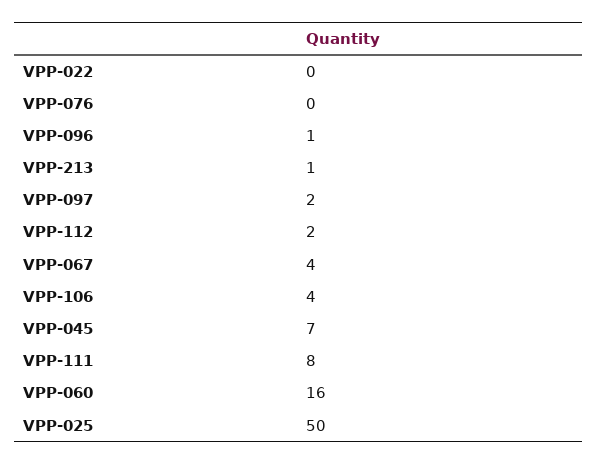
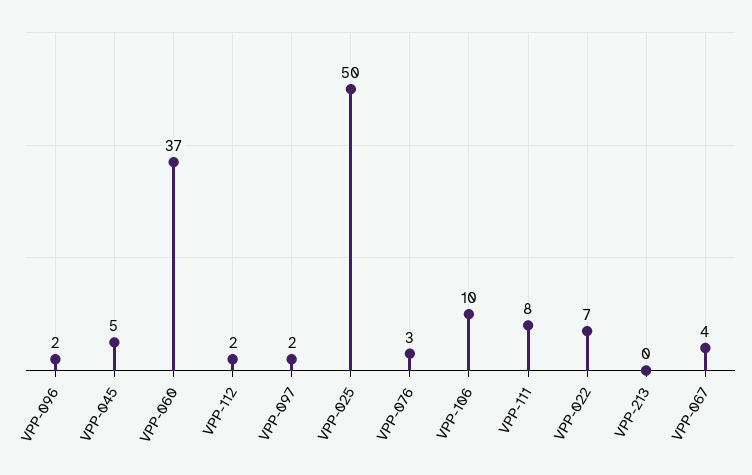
  {
-   "VPP-022": 0,
+   "VPP-022": 7,
-   "VPP-076": 0,
+   "VPP-076": 3,
-   "VPP-096": 1,
+   "VPP-096": 2,
-   "VPP-213": 1,
+   "VPP-213": 0,
    "VPP-097": 2,
    "VPP-112": 2,
    "VPP-067": 4,
-   "VPP-106": 4,
+   "VPP-106": 10,
-   "VPP-045": 7,
+   "VPP-045": 5,
    "VPP-111": 8,
-   "VPP-060": 16,
+   "VPP-060": 37,
    "VPP-025": 50
  }

